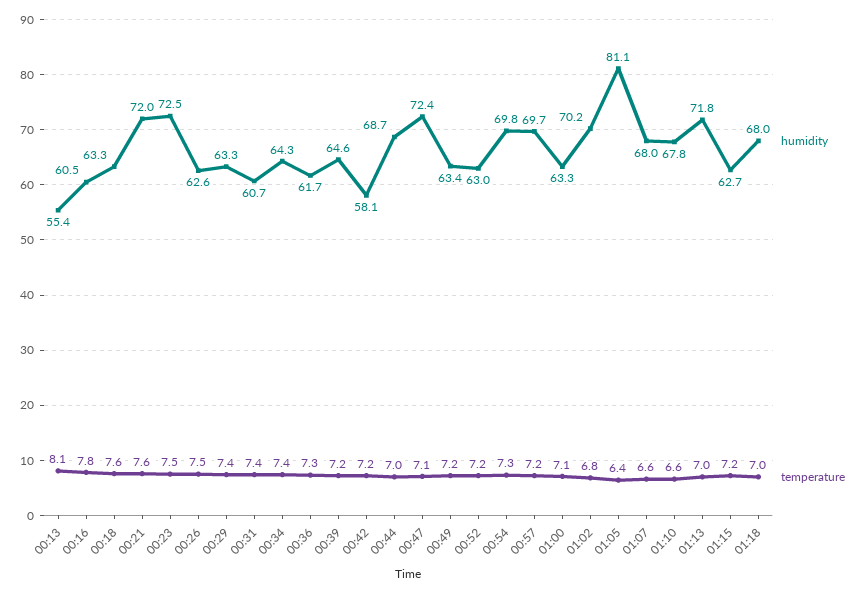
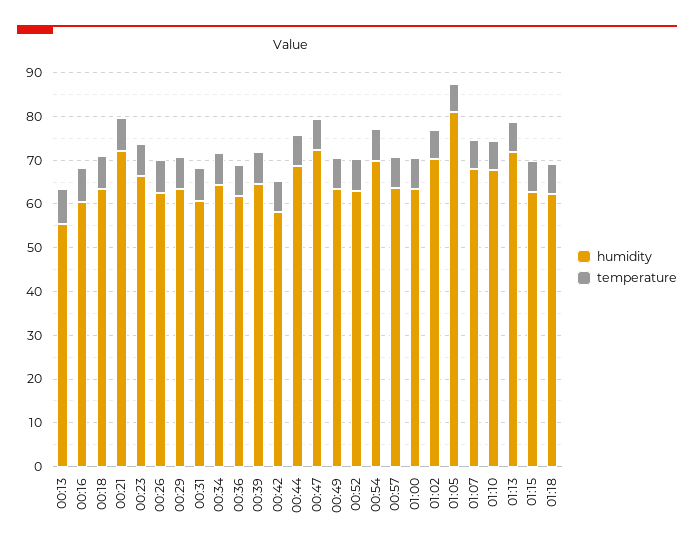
  {
    "humidity": {
      "00:13": 55.4,
      "00:16": 60.5,
      "00:18": 63.3,
      "00:21": 72,
-     "00:23": 72.5,
+     "00:23": 66,
      "00:26": 62.6,
      "00:29": 63.3,
      "00:31": 60.7,
      "00:34": 64.3,
      "00:36": 61.7,
      "00:39": 64.6,
      "00:42": 58.1,
      "00:44": 68.7,
      "00:47": 72.4,
      "00:49": 63.4,
      "00:52": 63,
      "00:54": 69.8,
-     "00:57": 69.7,
+     "00:57": 64,
      "01:00": 63.3,
      "01:02": 70.2,
      "01:05": 81.1,
      "01:07": 68,
      "01:10": 67.8,
      "01:13": 71.8,
      "01:15": 62.7,
-     "01:18": 68
+     "01:18": 62
    },
    "temperature": {
      "00:13": 8.1,
      "00:16": 7.8,
      "00:18": 7.6,
      "00:21": 7.6,
      "00:23": 7.5,
      "00:26": 7.5,
      "00:29": 7.4,
      "00:31": 7.4,
      "00:34": 7.4,
      "00:36": 7.3,
      "00:39": 7.2,
      "00:42": 7.2,
      "00:44": 7,
      "00:47": 7.1,
      "00:49": 7.2,
      "00:52": 7.2,
      "00:54": 7.3,
      "00:57": 7.2,
      "01:00": 7.1,
      "01:02": 6.8,
      "01:05": 6.4,
      "01:07": 6.6,
      "01:10": 6.6,
      "01:13": 7,
      "01:15": 7.2,
      "01:18": 7
    }
  }

